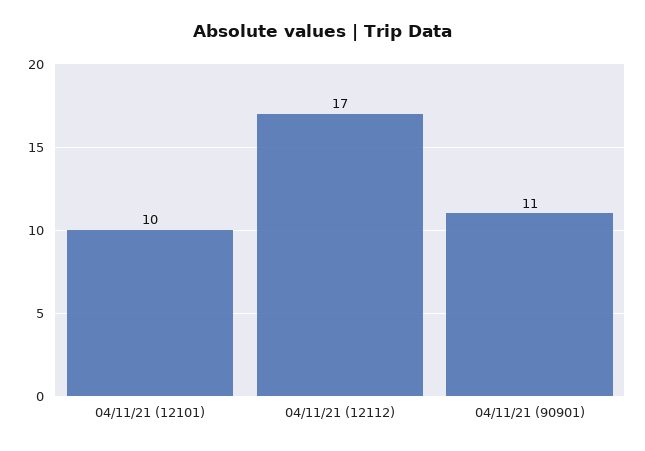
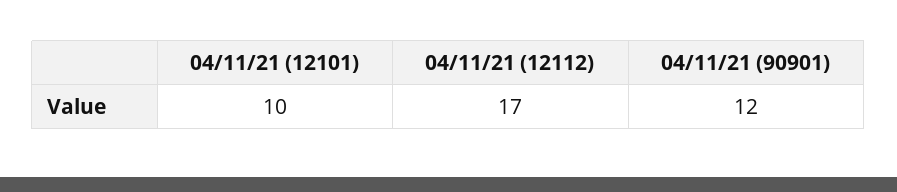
  {
    "04/11/21 (12101)": 10,
    "04/11/21 (12112)": 17,
-   "04/11/21 (90901)": 11
+   "04/11/21 (90901)": 12
  }

